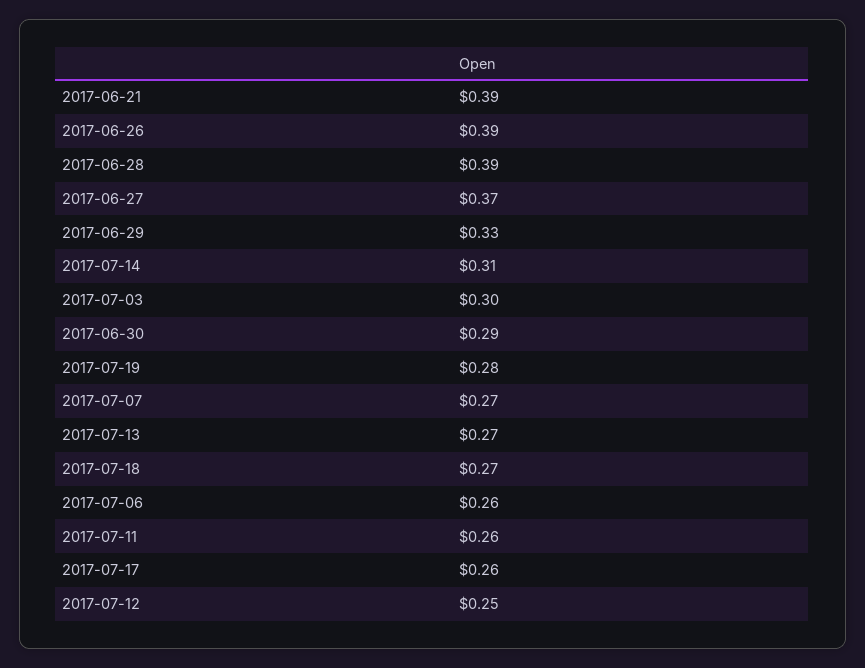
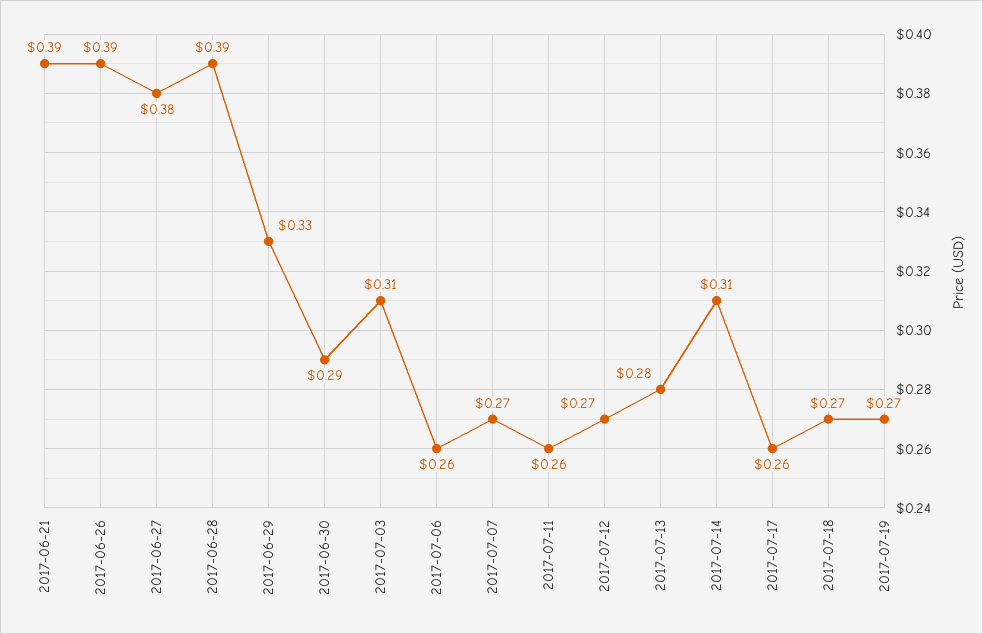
  {
    "2017-06-21": 0.39,
    "2017-06-26": 0.39,
    "2017-06-28": 0.39,
-   "2017-06-27": 0.37,
+   "2017-06-27": 0.38,
    "2017-06-29": 0.33,
    "2017-07-14": 0.31,
-   "2017-07-03": 0.3,
+   "2017-07-03": 0.31,
    "2017-06-30": 0.29,
-   "2017-07-19": 0.28,
+   "2017-07-19": 0.27,
    "2017-07-07": 0.27,
-   "2017-07-13": 0.27,
+   "2017-07-13": 0.28,
    "2017-07-18": 0.27,
    "2017-07-06": 0.26,
    "2017-07-11": 0.26,
    "2017-07-17": 0.26,
-   "2017-07-12": 0.25
+   "2017-07-12": 0.27
  }

